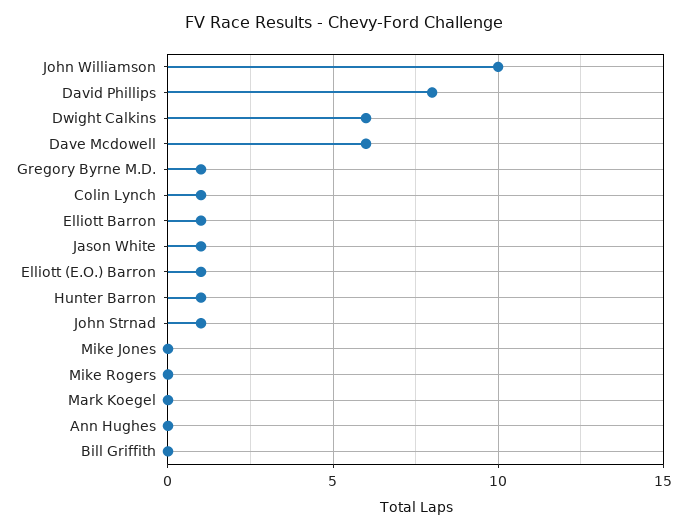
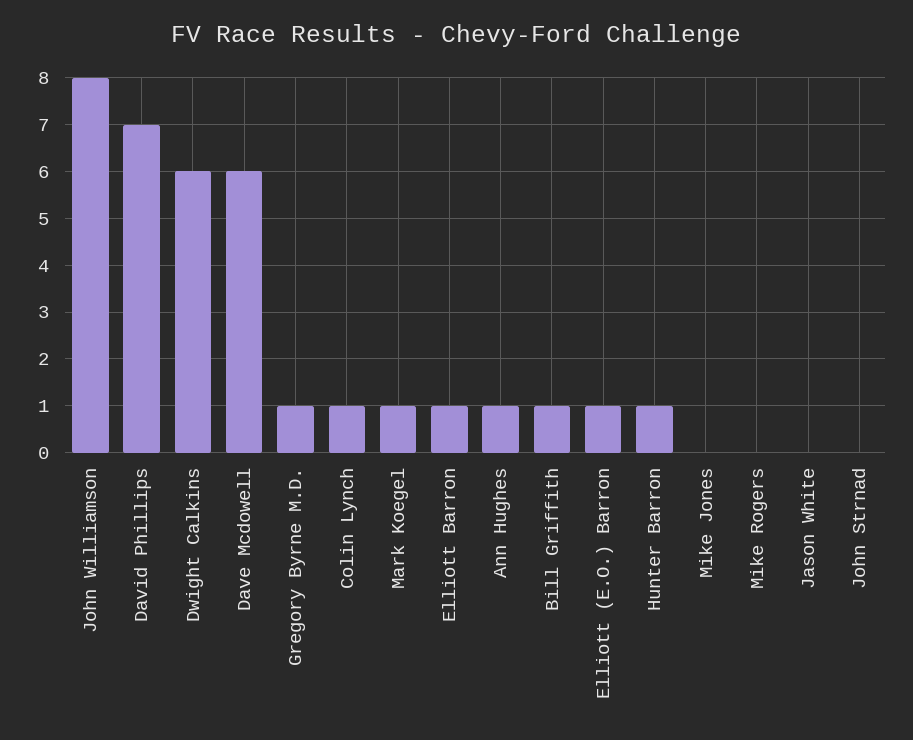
  {
-   "John Williamson": 10,
+   "John Williamson": 8,
-   "David Phillips": 8,
+   "David Phillips": 7,
    "Dwight Calkins": 6,
    "Dave Mcdowell": 6,
    "Gregory Byrne M.D.": 1,
    "Colin Lynch": 1,
    "Elliott Barron": 1,
-   "Jason White": 1,
+   "Jason White": 0,
    "Elliott (E.O.) Barron": 1,
    "Hunter Barron": 1,
-   "John Strnad": 1,
+   "John Strnad": 0,
    "Mike Jones": 0,
    "Mike Rogers": 0,
-   "Mark Koegel": 0,
+   "Mark Koegel": 1,
-   "Ann Hughes": 0,
+   "Ann Hughes": 1,
-   "Bill Griffith": 0
+   "Bill Griffith": 1
  }

